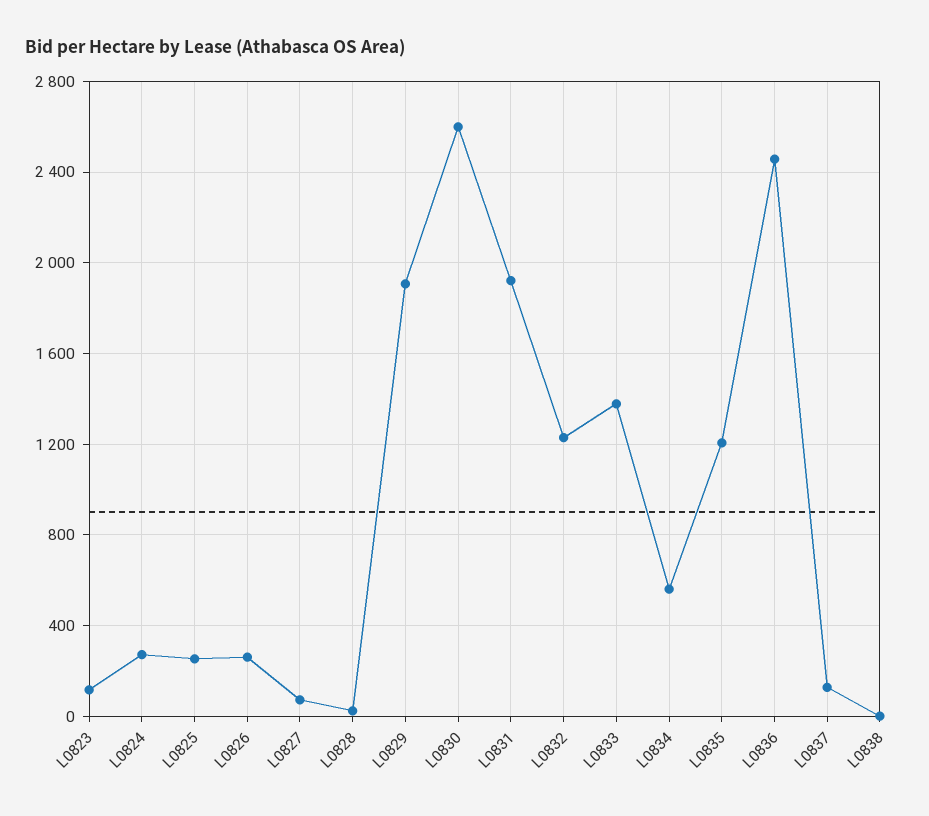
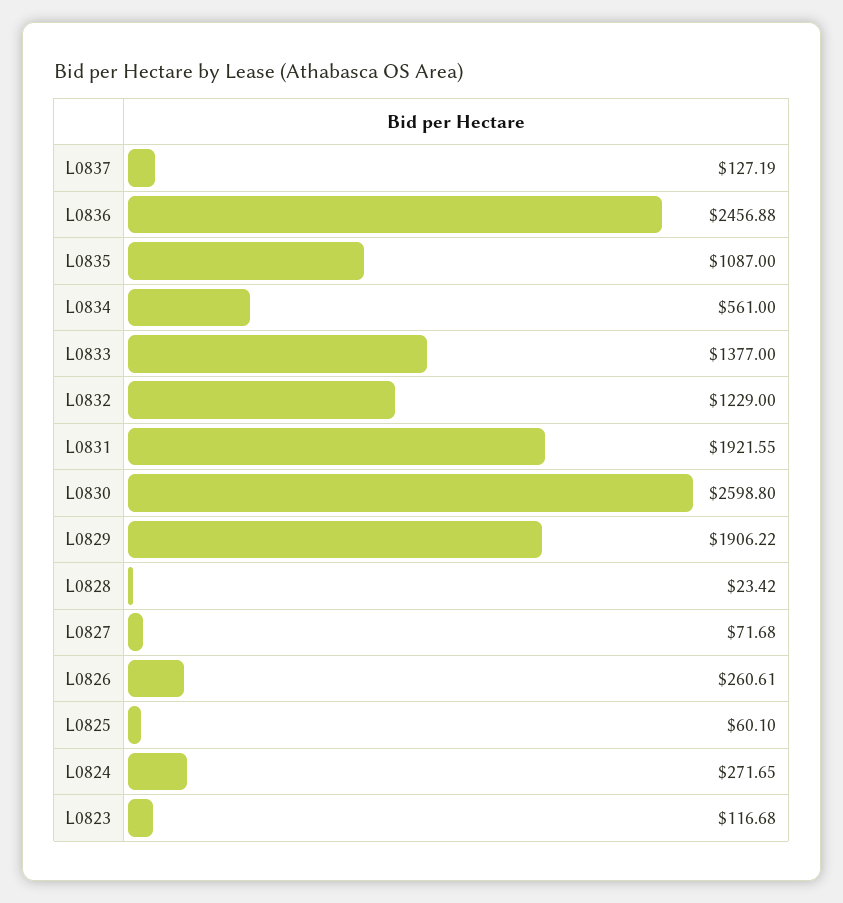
  {
    "L0823": 116.68,
    "L0824": 271.65,
-   "L0825": 250,
+   "L0825": 60.1,
    "L0826": 260.61,
    "L0827": 71.68,
    "L0828": 23.42,
    "L0829": 1906.22,
    "L0830": 2598.8,
    "L0831": 1921.55,
    "L0832": 1229,
    "L0833": 1377,
    "L0834": 561,
-   "L0835": 1200,
+   "L0835": 1087,
    "L0836": 2456.88,
-   "L0837": 127.19,
+   "L0837": 127.19
-   "L0838": 0
  }

